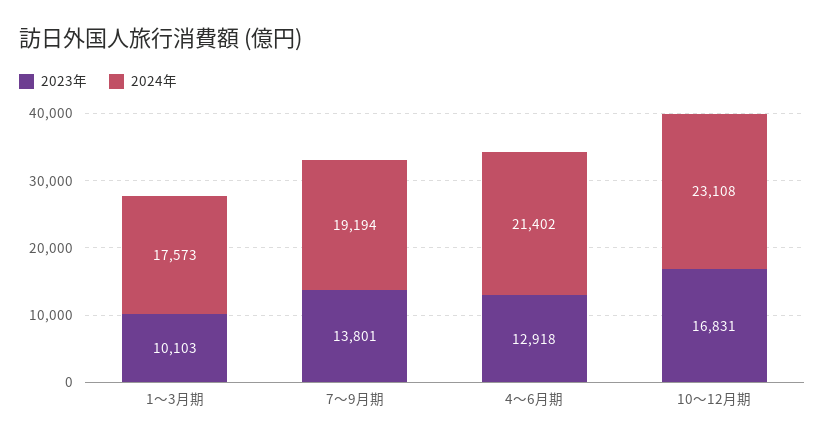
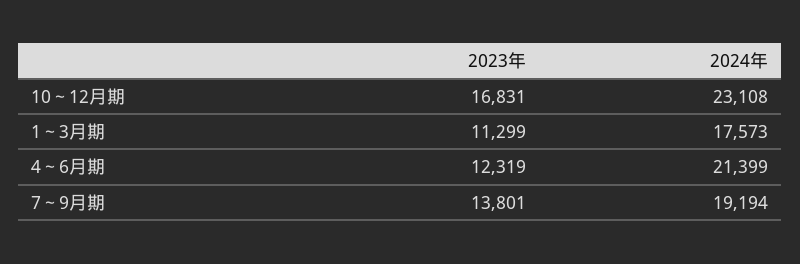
  {
    "2023年": {
-     "1～3月期": 10103,
+     "1～3月期": 11299,
      "7～9月期": 13801,
-     "4～6月期": 12918,
+     "4～6月期": 12319,
      "10～12月期": 16831
    },
    "2024年": {
      "1～3月期": 17573,
      "7～9月期": 19194,
-     "4～6月期": 21402,
+     "4～6月期": 21399,
      "10～12月期": 23108
    }
  }

